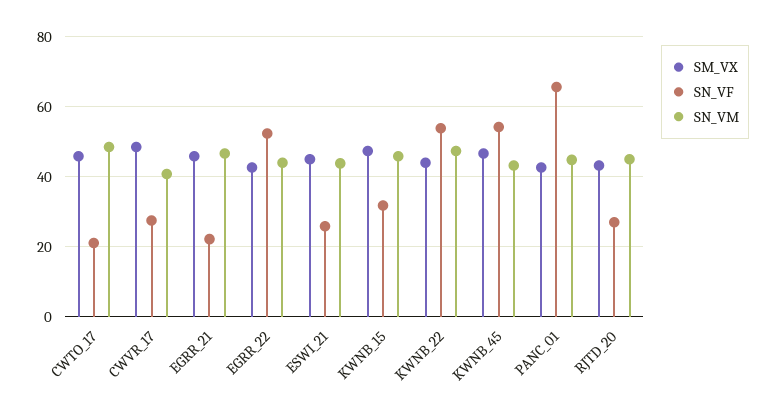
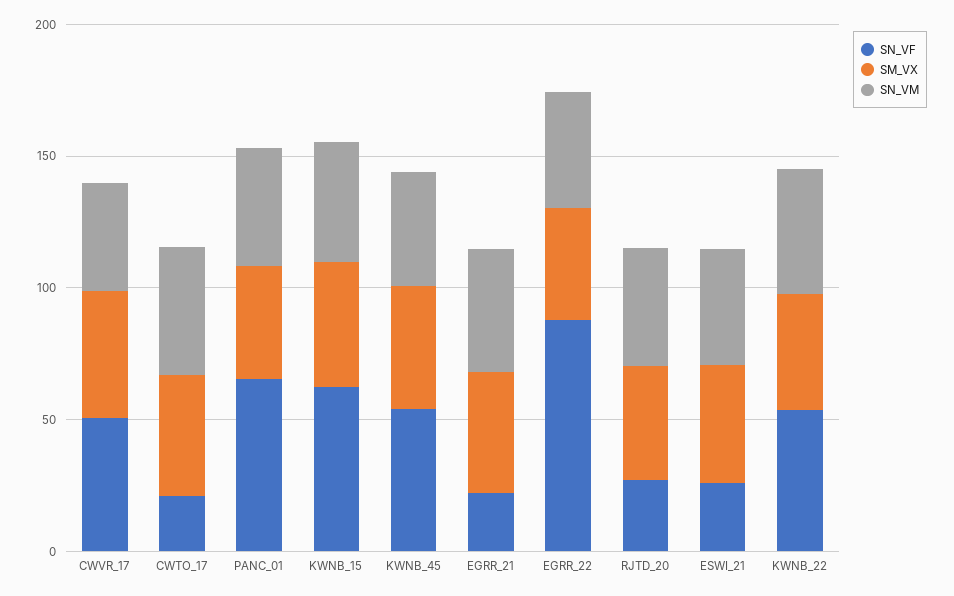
  {
    "SM_VX": {
      "CWTO_17": 46,
      "CWVR_17": 48,
      "EGRR_21": 46,
      "EGRR_22": 42,
      "ESWI_21": 46,
      "KWNB_15": 48,
      "KWNB_22": 44,
      "KWNB_45": 46,
      "PANC_01": 42,
      "RJTD_20": 44
    },
    "SN_VF": {
      "CWTO_17": 22,
-     "CWVR_17": 28,
+     "CWVR_17": 50,
      "EGRR_21": 22,
-     "EGRR_22": 52,
+     "EGRR_22": 90,
      "ESWI_21": 26,
-     "KWNB_15": 32,
+     "KWNB_15": 60,
      "KWNB_22": 54,
      "KWNB_45": 54,
      "PANC_01": 66,
      "RJTD_20": 28
    },
    "SN_VM": {
      "CWTO_17": 48,
      "CWVR_17": 40,
      "EGRR_21": 46,
      "EGRR_22": 44,
      "ESWI_21": 44,
      "KWNB_15": 46,
      "KWNB_22": 48,
      "KWNB_45": 44,
      "PANC_01": 44,
      "RJTD_20": 46
    }
  }

